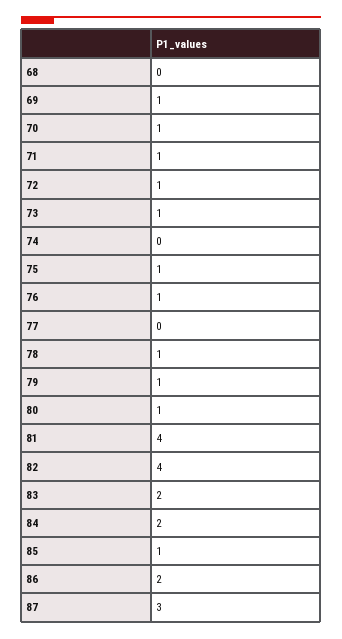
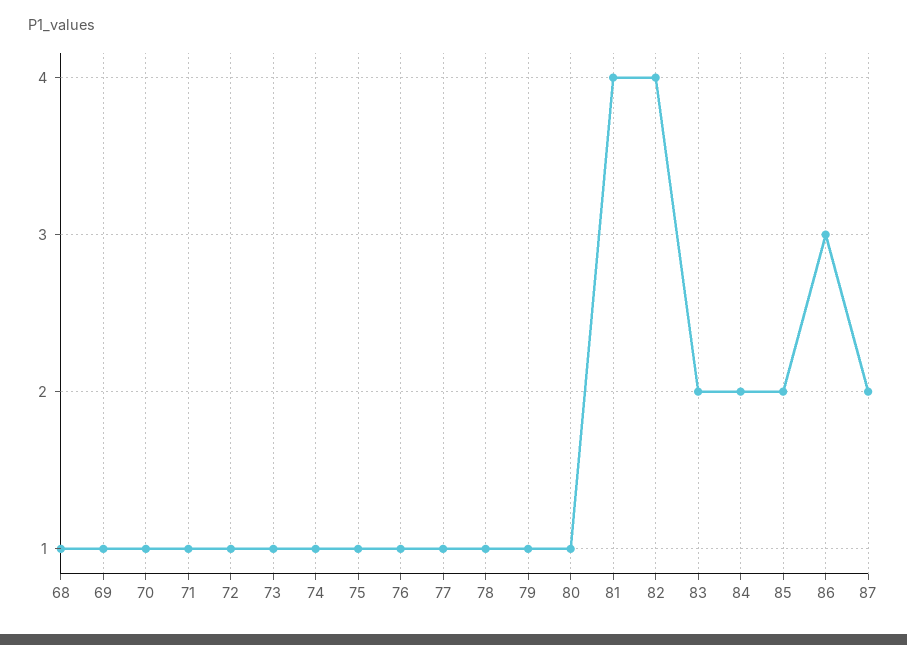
  {
-   "68": 0,
+   "68": 1,
    "69": 1,
    "70": 1,
    "71": 1,
    "72": 1,
    "73": 1,
-   "74": 0,
+   "74": 1,
    "75": 1,
    "76": 1,
-   "77": 0,
+   "77": 1,
    "78": 1,
    "79": 1,
    "80": 1,
    "81": 4,
    "82": 4,
    "83": 2,
    "84": 2,
-   "85": 1,
+   "85": 2,
-   "86": 2,
+   "86": 3,
-   "87": 3
+   "87": 2
  }

